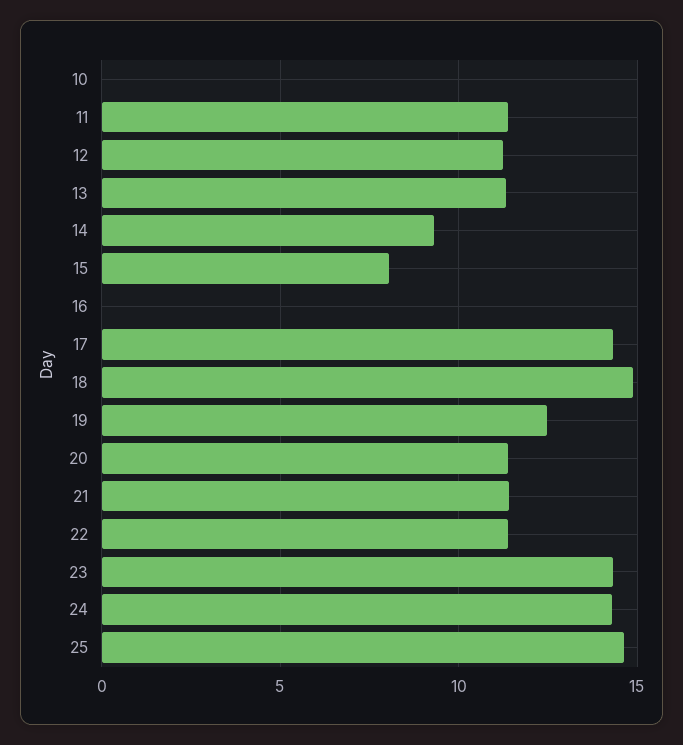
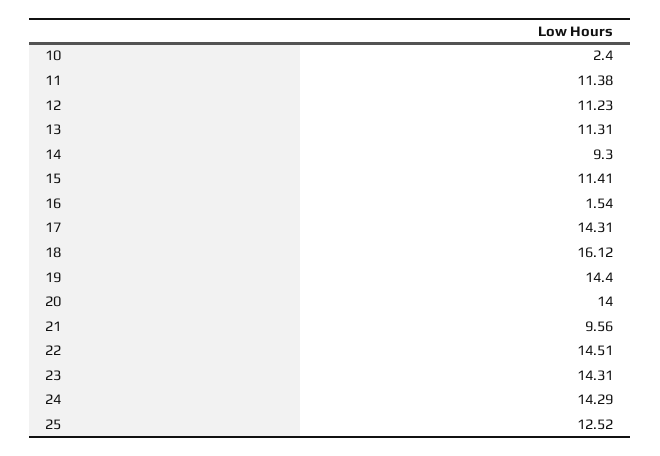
  {
-   "10": 0,
+   "10": 2.4,
    "11": 11.38,
    "12": 11.23,
    "13": 11.31,
    "14": 9.3,
-   "15": 8,
+   "15": 11.41,
-   "16": 0,
+   "16": 1.54,
    "17": 14.31,
-   "18": 15,
+   "18": 16.12,
-   "19": 12.5,
+   "19": 14.4,
-   "20": 11.5,
+   "20": 14,
-   "21": 11.5,
+   "21": 9.56,
-   "22": 11.5,
+   "22": 14.51,
    "23": 14.31,
    "24": 14.29,
-   "25": 14.5
+   "25": 12.52
  }

